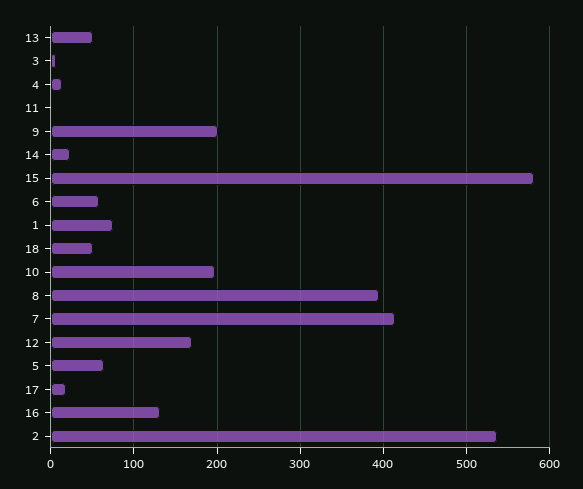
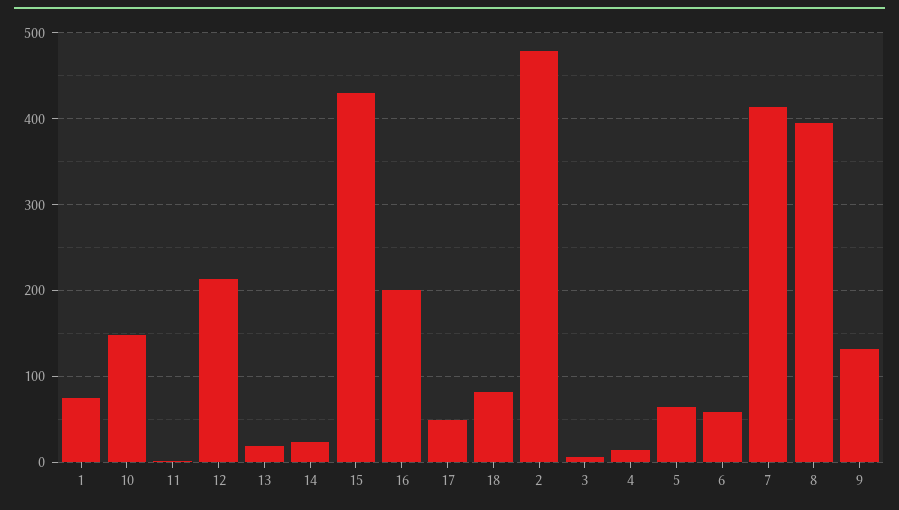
  {
-   "13": 50,
+   "13": 20,
    "3": 10,
    "4": 10,
    "11": 0,
-   "9": 200,
+   "9": 130,
    "14": 20,
-   "15": 580,
+   "15": 430,
    "6": 60,
    "1": 70,
-   "18": 50,
+   "18": 80,
-   "10": 200,
+   "10": 150,
    "8": 390,
    "7": 410,
-   "12": 170,
+   "12": 210,
    "5": 60,
-   "17": 20,
+   "17": 50,
-   "16": 130,
+   "16": 200,
-   "2": 540
+   "2": 480
  }

